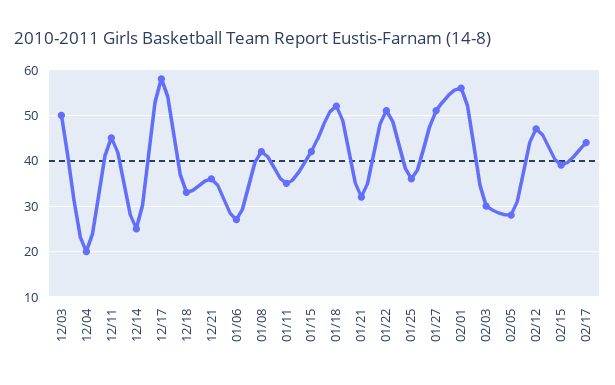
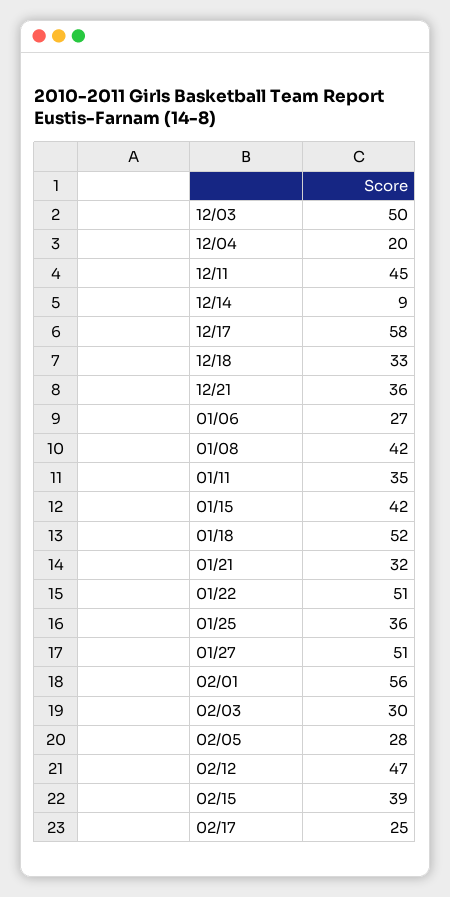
  {
    "12/03": 50,
    "12/04": 20,
    "12/11": 45,
-   "12/14": 25,
+   "12/14": 9,
    "12/17": 58,
    "12/18": 33,
    "12/21": 36,
    "01/06": 27,
    "01/08": 42,
    "01/11": 35,
    "01/15": 42,
    "01/18": 52,
    "01/21": 32,
    "01/22": 51,
    "01/25": 36,
    "01/27": 51,
    "02/01": 56,
    "02/03": 30,
    "02/05": 28,
    "02/12": 47,
    "02/15": 39,
-   "02/17": 45
+   "02/17": 25
  }

